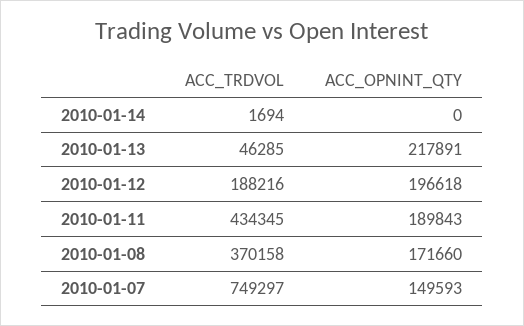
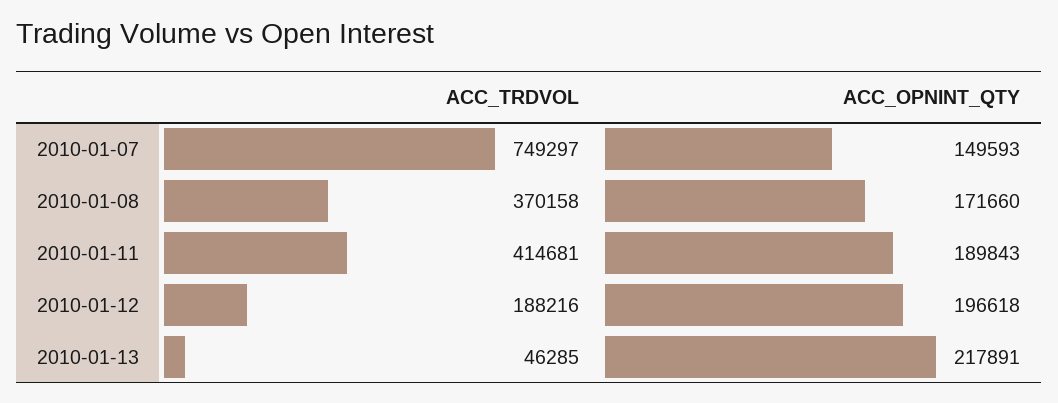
  {
    "ACC_TRDVOL": {
-     "2010-01-14": 1694,
      "2010-01-13": 46285,
      "2010-01-12": 188216,
-     "2010-01-11": 434345,
+     "2010-01-11": 414681,
      "2010-01-08": 370158,
      "2010-01-07": 749297
    },
    "ACC_OPNINT_QTY": {
-     "2010-01-14": 0,
      "2010-01-13": 217891,
      "2010-01-12": 196618,
      "2010-01-11": 189843,
      "2010-01-08": 171660,
      "2010-01-07": 149593
    }
  }

